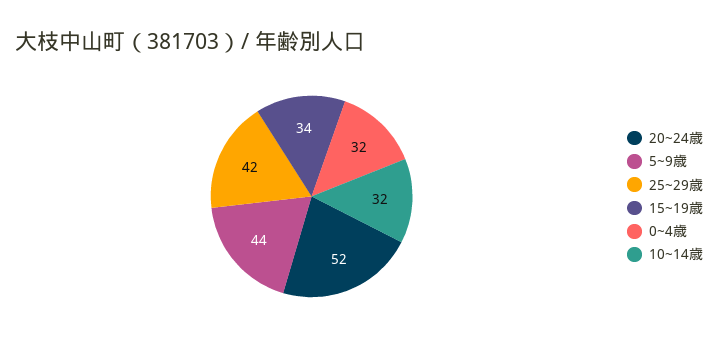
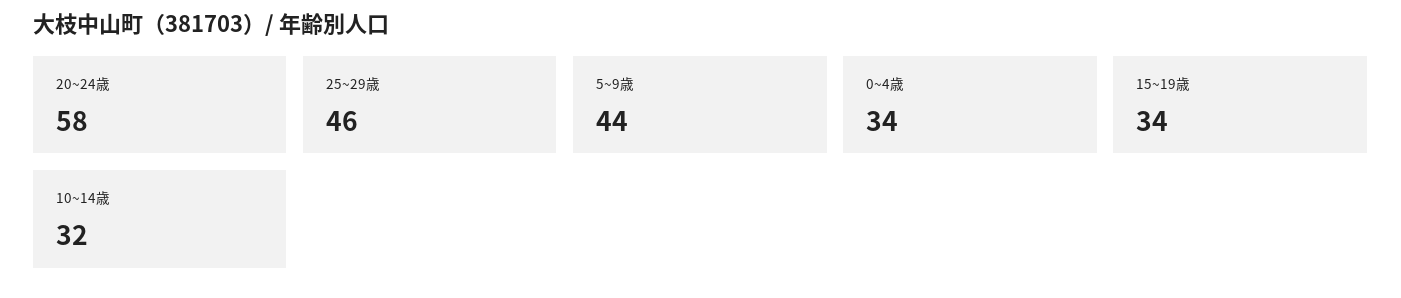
  {
-   "20~24歳": 52,
+   "20~24歳": 58,
    "5~9歳": 44,
-   "25~29歳": 42,
+   "25~29歳": 46,
    "15~19歳": 34,
-   "0~4歳": 32,
+   "0~4歳": 34,
    "10~14歳": 32
  }

